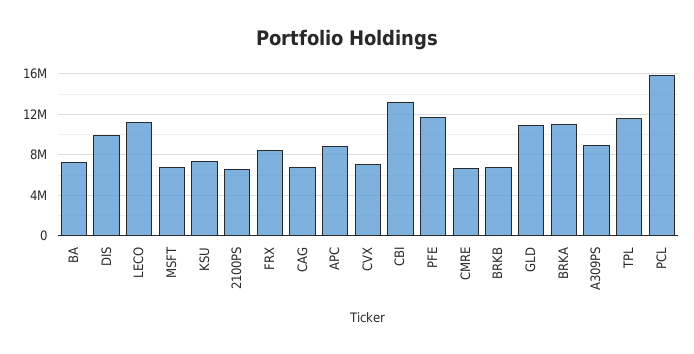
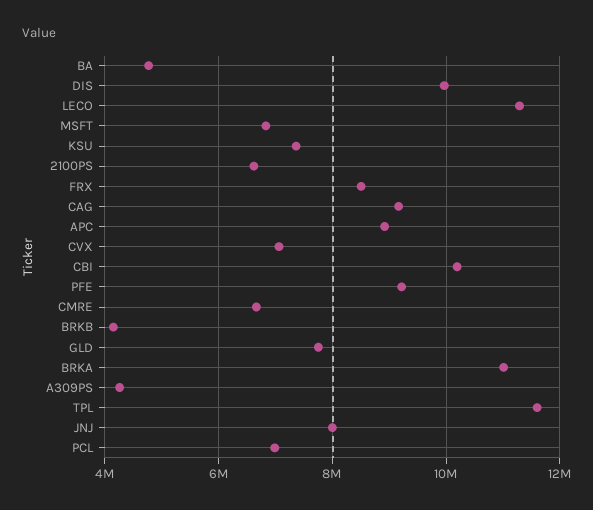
  {
-   "BA": 7000000,
+   "BA": 4800000,
    "DIS": 10000000,
    "LECO": 11200000,
    "MSFT": 6800000,
    "KSU": 7400000,
    "2100PS": 6600000,
    "FRX": 8600000,
-   "CAG": 7000000,
+   "CAG": 9200000,
    "APC": 9000000,
    "CVX": 7000000,
-   "CBI": 13000000,
+   "CBI": 10200000,
-   "PFE": 12000000,
+   "PFE": 9200000,
    "CMRE": 6600000,
-   "BRKB": 7000000,
+   "BRKB": 4200000,
-   "GLD": 11000000,
+   "GLD": 7800000,
    "BRKA": 11000000,
-   "A309PS": 9000000,
+   "A309PS": 4200000,
    "TPL": 11600000,
-   "PCL": 16000000
+   "PCL": 7000000,
+   "JNJ": 8000000
  }

